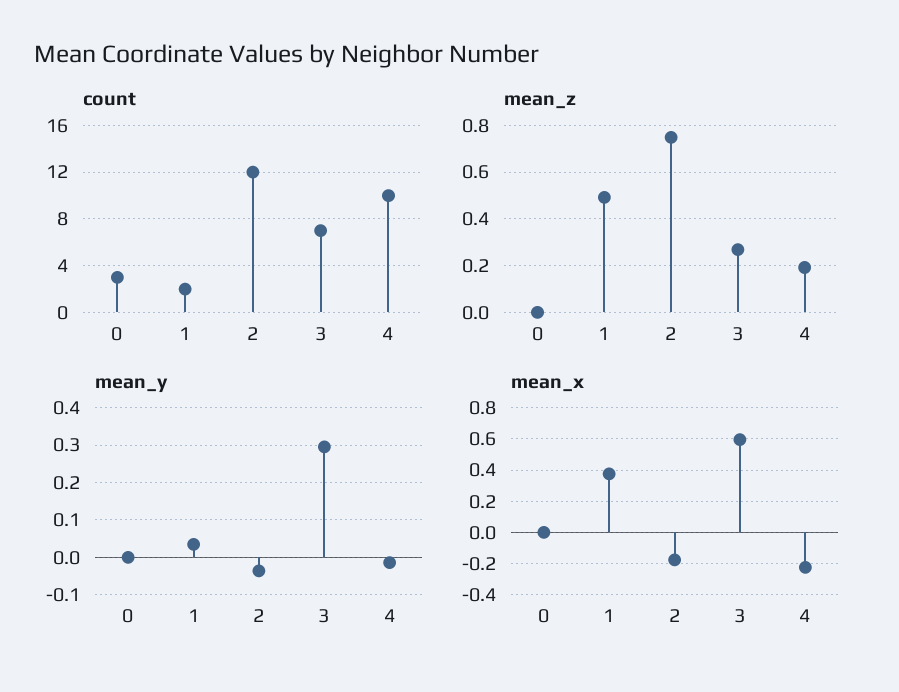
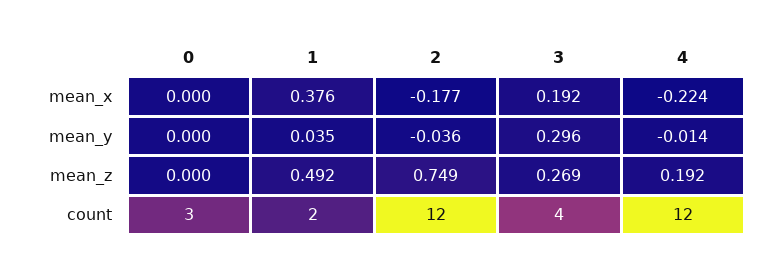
  {
    "count": {
      "0": 3,
      "1": 2,
      "2": 12,
-     "3": 7,
+     "3": 4,
-     "4": 10
+     "4": 12
    },
    "mean_z": {
      "0": 0,
      "1": 0.492,
      "2": 0.749,
      "3": 0.269,
      "4": 0.192
    },
    "mean_y": {
      "0": 0,
      "1": 0.035,
      "2": -0.036,
      "3": 0.296,
      "4": -0.014
    },
    "mean_x": {
      "0": 0,
      "1": 0.376,
      "2": -0.177,
-     "3": 0.6,
+     "3": 0.192,
      "4": -0.224
    }
  }

